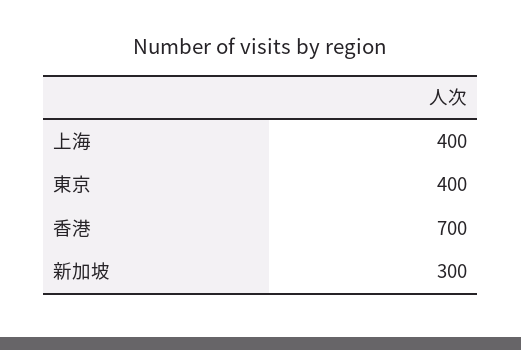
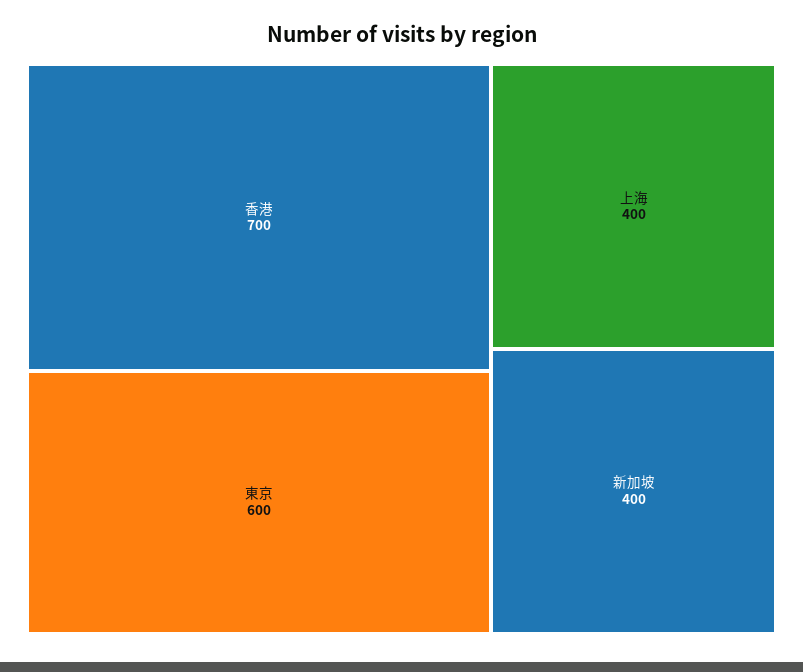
  {
    "上海": 400,
-   "東京": 400,
+   "東京": 600,
    "香港": 700,
-   "新加坡": 300
+   "新加坡": 400
  }

